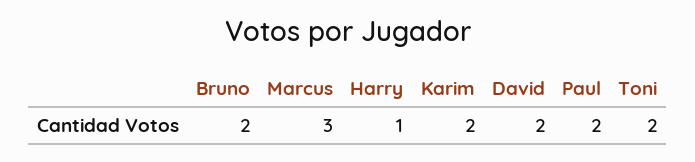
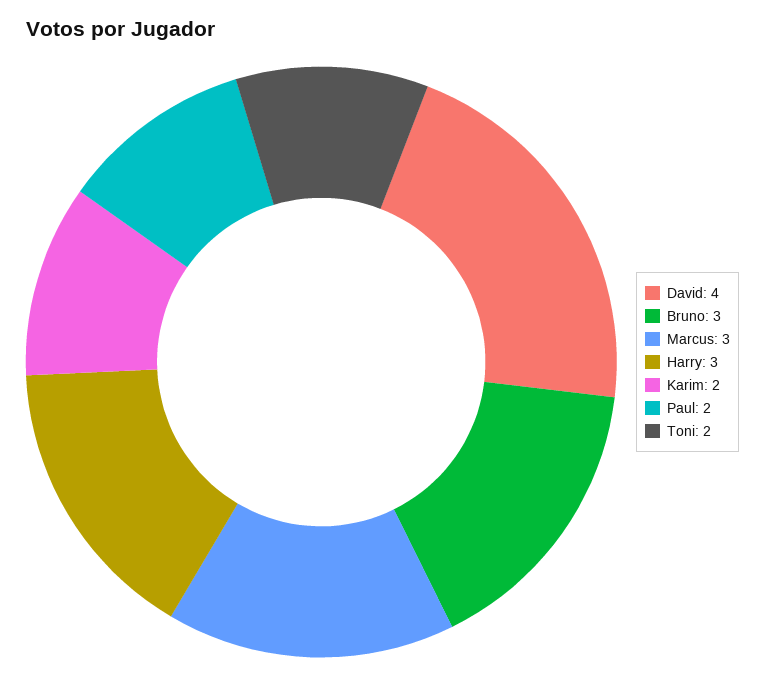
  {
-   "Bruno": 2,
+   "Bruno": 3,
    "Marcus": 3,
-   "Harry": 1,
+   "Harry": 3,
    "Karim": 2,
-   "David": 2,
+   "David": 4,
    "Paul": 2,
    "Toni": 2
  }

